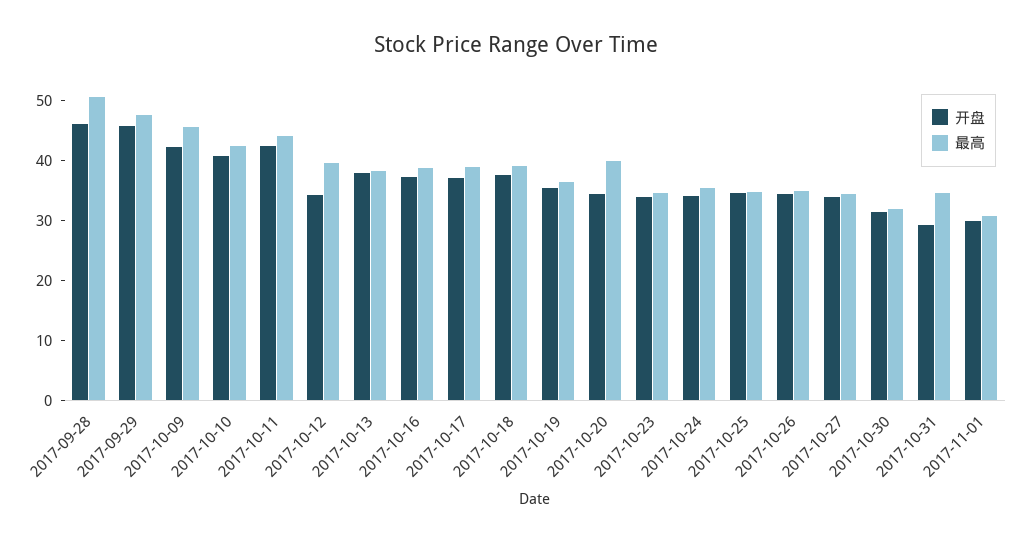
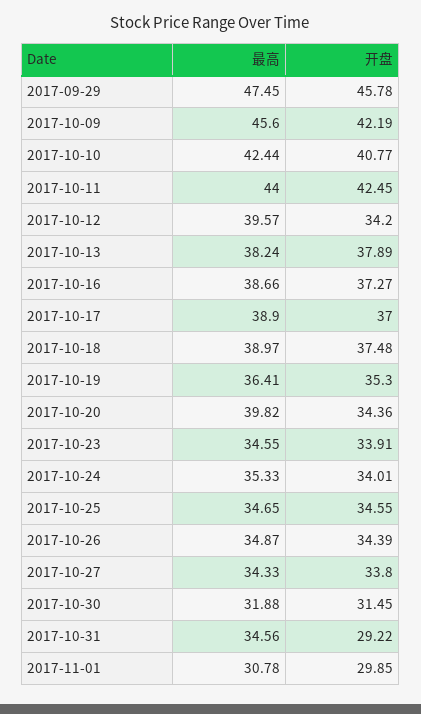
  {
    "开盘": {
-     "2017-09-28": 46,
      "2017-09-29": 45.78,
      "2017-10-09": 42.19,
      "2017-10-10": 40.77,
      "2017-10-11": 42.45,
      "2017-10-12": 34.2,
      "2017-10-13": 37.89,
      "2017-10-16": 37.27,
      "2017-10-17": 37,
      "2017-10-18": 37.48,
      "2017-10-19": 35.3,
      "2017-10-20": 34.36,
      "2017-10-23": 33.91,
      "2017-10-24": 34.01,
      "2017-10-25": 34.55,
      "2017-10-26": 34.39,
      "2017-10-27": 33.8,
      "2017-10-30": 31.45,
      "2017-10-31": 29.22,
      "2017-11-01": 29.85
    },
    "最高": {
-     "2017-09-28": 50,
      "2017-09-29": 47.45,
      "2017-10-09": 45.6,
      "2017-10-10": 42.44,
      "2017-10-11": 44,
      "2017-10-12": 39.57,
      "2017-10-13": 38.24,
      "2017-10-16": 38.66,
      "2017-10-17": 38.9,
      "2017-10-18": 38.97,
      "2017-10-19": 36.41,
      "2017-10-20": 39.82,
      "2017-10-23": 34.55,
      "2017-10-24": 35.33,
      "2017-10-25": 34.65,
      "2017-10-26": 34.87,
      "2017-10-27": 34.33,
      "2017-10-30": 31.88,
      "2017-10-31": 34.56,
      "2017-11-01": 30.78
    }
  }

